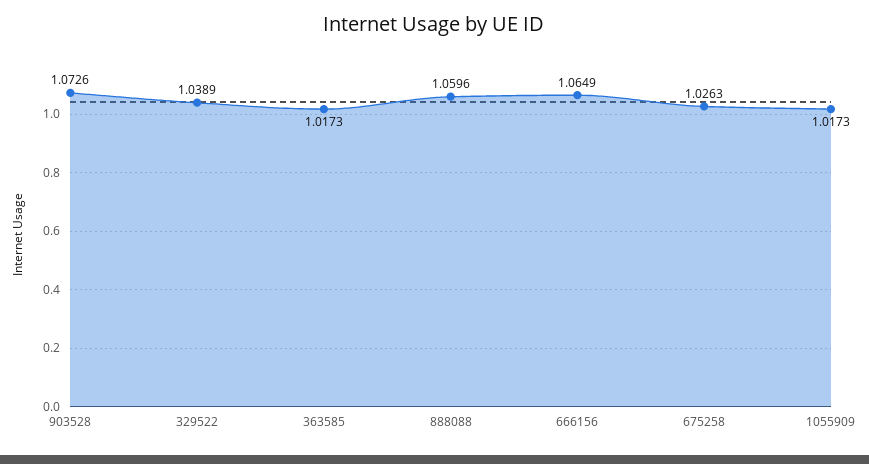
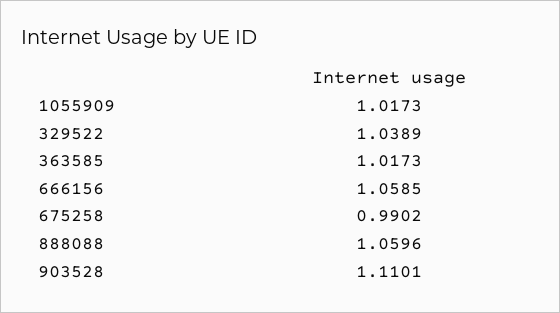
  {
-   "903528": 1.0726,
+   "903528": 1.1101,
    "329522": 1.0389,
    "363585": 1.0173,
    "888088": 1.0596,
-   "666156": 1.0649,
+   "666156": 1.0585,
-   "675258": 1.0263,
+   "675258": 0.9902,
    "1055909": 1.0173
  }

